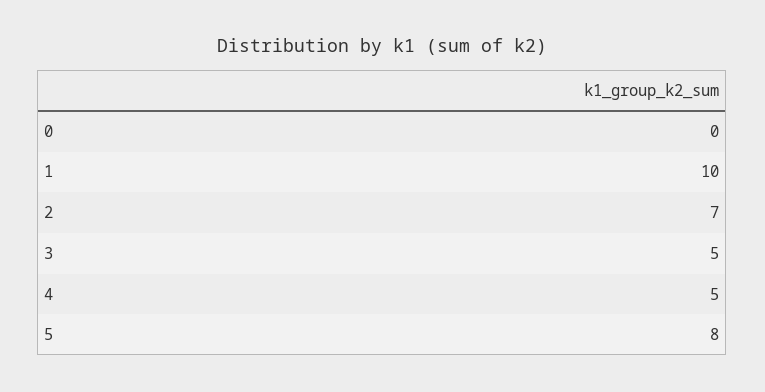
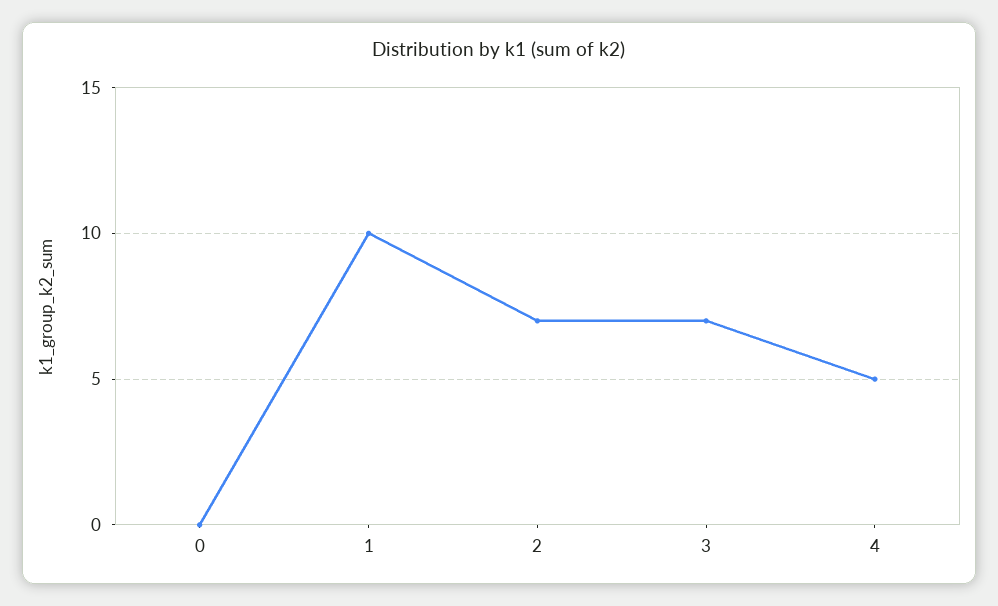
  {
    "0": 0,
    "1": 10,
    "2": 7,
-   "3": 5,
+   "3": 7,
-   "4": 5,
+   "4": 5
-   "5": 8
  }

